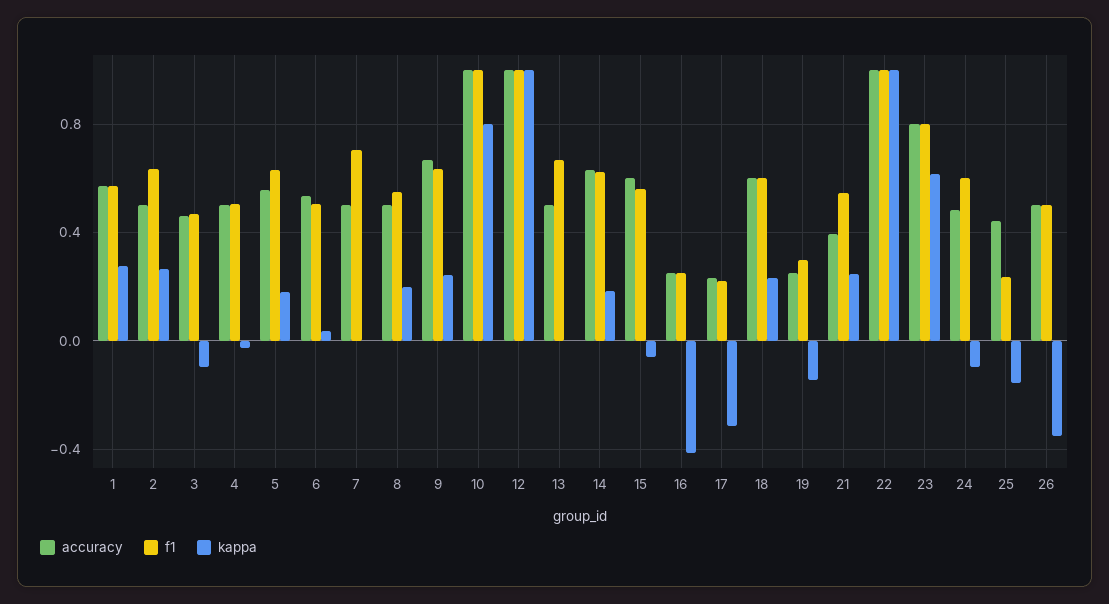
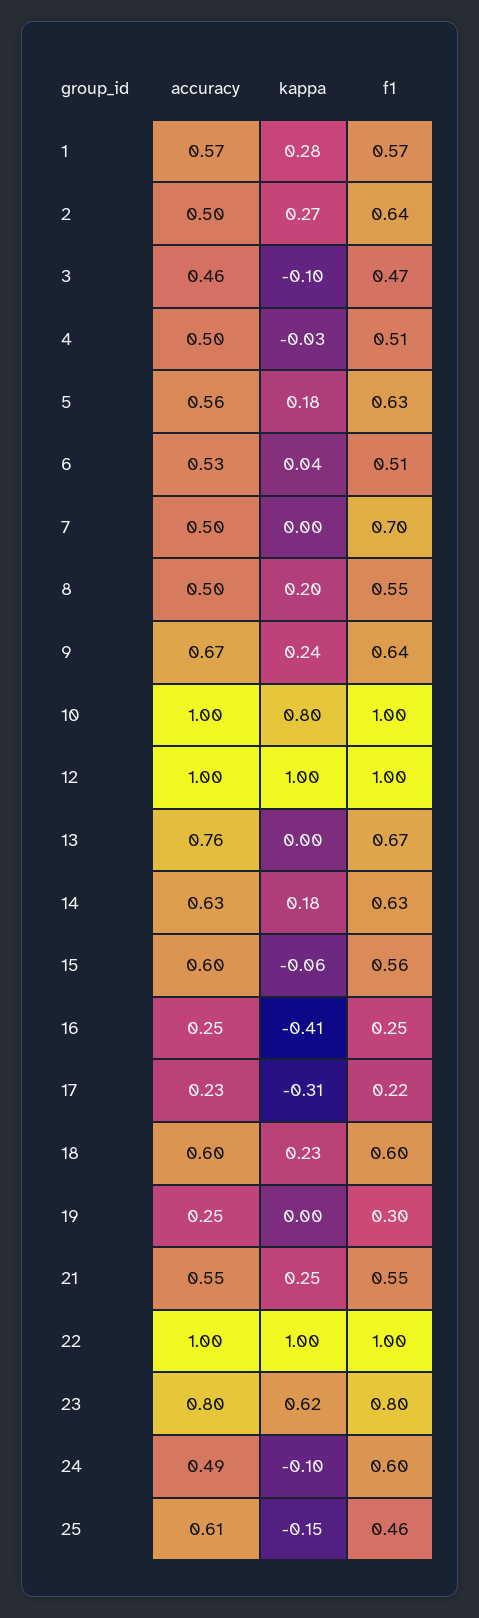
  {
    "accuracy": {
      "1": 0.57,
      "2": 0.5,
      "3": 0.46,
      "4": 0.5,
      "5": 0.56,
      "6": 0.53,
      "7": 0.5,
      "8": 0.5,
      "9": 0.67,
      "10": 1,
      "12": 1,
-     "13": 0.5,
+     "13": 0.76,
      "14": 0.63,
      "15": 0.6,
      "16": 0.25,
      "17": 0.23,
      "18": 0.6,
      "19": 0.25,
-     "21": 0.4,
+     "21": 0.55,
      "22": 1,
      "23": 0.8,
      "24": 0.49,
-     "25": 0.45,
+     "25": 0.61
-     "26": 0.5
    },
    "f1": {
      "1": 0.57,
      "2": 0.64,
      "3": 0.47,
      "4": 0.51,
      "5": 0.63,
      "6": 0.51,
      "7": 0.7,
      "8": 0.55,
      "9": 0.64,
      "10": 1,
      "12": 1,
      "13": 0.67,
      "14": 0.63,
      "15": 0.56,
      "16": 0.25,
      "17": 0.22,
      "18": 0.6,
      "19": 0.3,
      "21": 0.55,
      "22": 1,
      "23": 0.8,
      "24": 0.6,
-     "25": 0.25,
+     "25": 0.46
-     "26": 0.5
    },
    "kappa": {
      "1": 0.28,
      "2": 0.27,
      "3": -0.1,
      "4": -0.03,
      "5": 0.18,
      "6": 0.04,
      "7": 0,
      "8": 0.2,
      "9": 0.24,
      "10": 0.8,
      "12": 1,
      "13": 0,
      "14": 0.18,
      "15": -0.06,
      "16": -0.41,
      "17": -0.31,
      "18": 0.23,
-     "19": -0.15,
+     "19": 0,
      "21": 0.25,
      "22": 1,
      "23": 0.62,
      "24": -0.1,
-     "25": -0.15,
+     "25": -0.15
-     "26": -0.35
    }
  }

